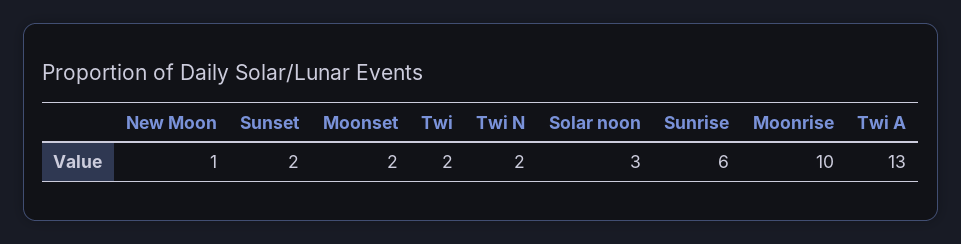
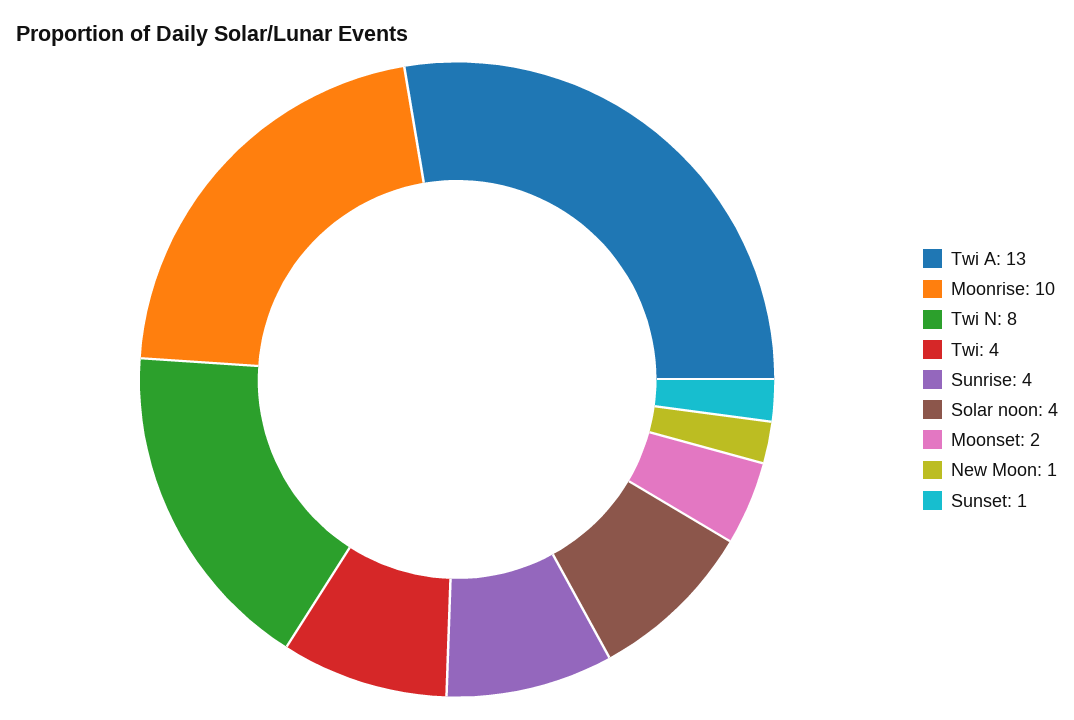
  {
    "New Moon": 1,
-   "Sunset": 2,
+   "Sunset": 1,
    "Moonset": 2,
-   "Twi": 2,
+   "Twi": 4,
-   "Twi N": 2,
+   "Twi N": 8,
-   "Solar noon": 3,
+   "Solar noon": 4,
-   "Sunrise": 6,
+   "Sunrise": 4,
    "Moonrise": 10,
    "Twi A": 13
  }

